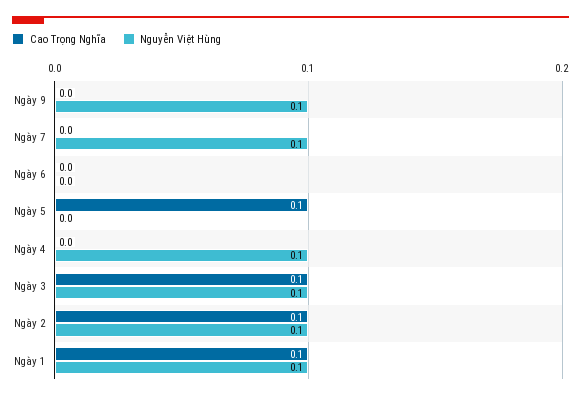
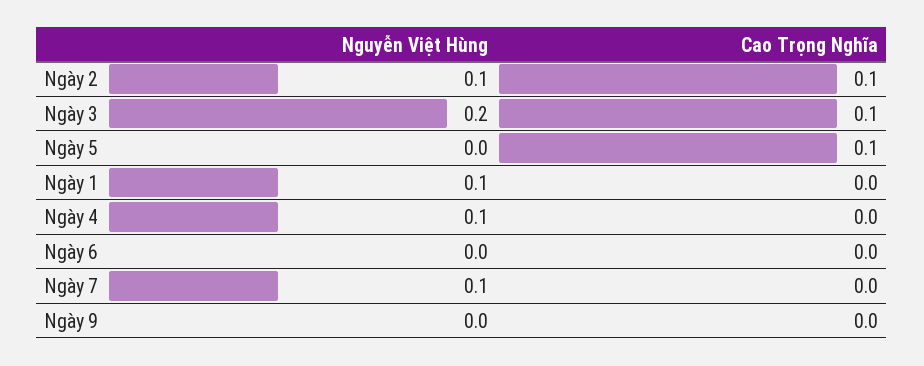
  {
    "Cao Trọng Nghĩa": {
      "Ngày 9": 0,
      "Ngày 7": 0,
      "Ngày 6": 0,
      "Ngày 5": 0.1,
      "Ngày 4": 0,
      "Ngày 3": 0.1,
      "Ngày 2": 0.1,
-     "Ngày 1": 0.1
+     "Ngày 1": 0
    },
    "Nguyễn Việt Hùng": {
-     "Ngày 9": 0.1,
+     "Ngày 9": 0,
      "Ngày 7": 0.1,
      "Ngày 6": 0,
      "Ngày 5": 0,
      "Ngày 4": 0.1,
-     "Ngày 3": 0.1,
+     "Ngày 3": 0.2,
      "Ngày 2": 0.1,
      "Ngày 1": 0.1
    }
  }

